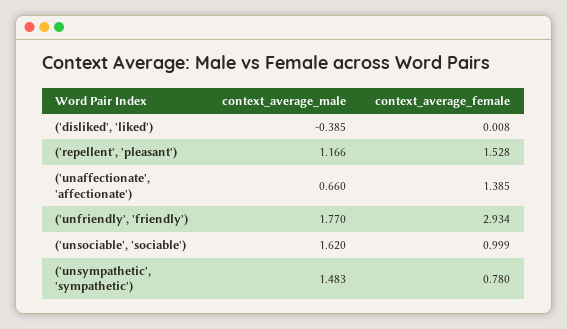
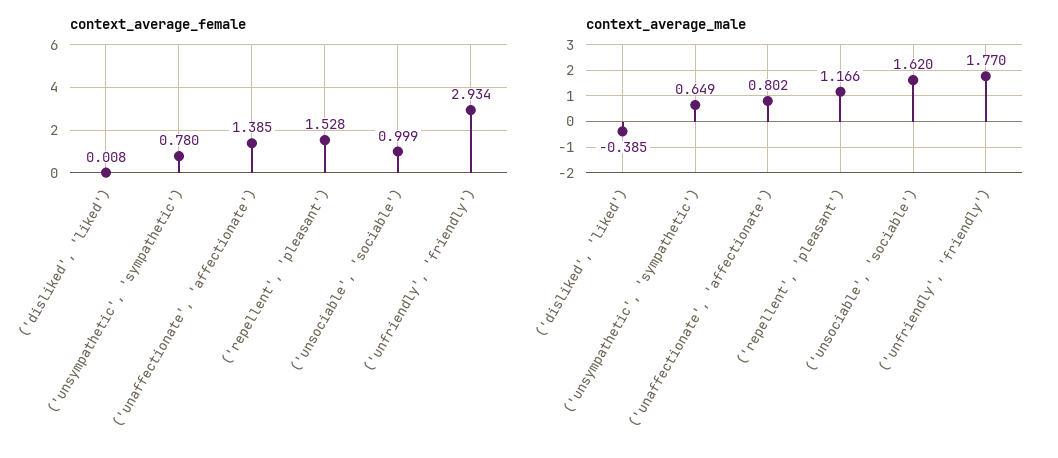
  {
    "context_average_male": {
      "('disliked', 'liked')": -0.385,
      "('repellent', 'pleasant')": 1.166,
-     "('unaffectionate', 'affectionate')": 0.66,
+     "('unaffectionate', 'affectionate')": 0.802,
      "('unfriendly', 'friendly')": 1.77,
      "('unsociable', 'sociable')": 1.62,
-     "('unsympathetic', 'sympathetic')": 1.483
+     "('unsympathetic', 'sympathetic')": 0.649
    },
    "context_average_female": {
      "('disliked', 'liked')": 0.008,
      "('repellent', 'pleasant')": 1.528,
      "('unaffectionate', 'affectionate')": 1.385,
      "('unfriendly', 'friendly')": 2.934,
      "('unsociable', 'sociable')": 0.999,
      "('unsympathetic', 'sympathetic')": 0.78
    }
  }

